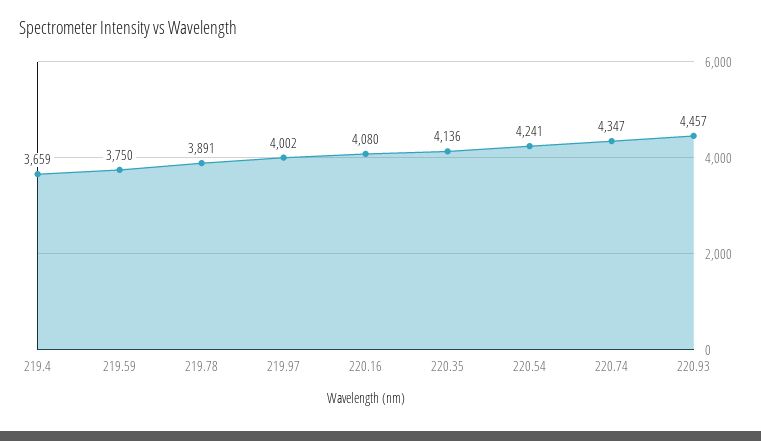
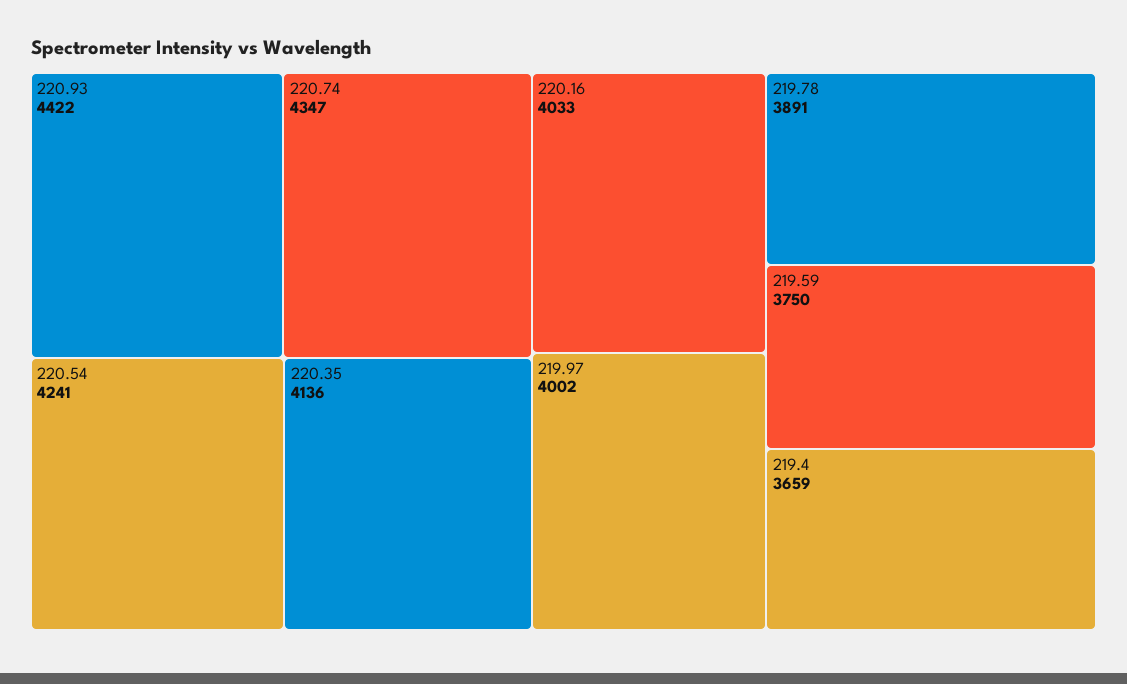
  {
    "219.4": 3659,
    "219.59": 3750,
    "219.78": 3891,
    "219.97": 4002,
-   "220.16": 4080,
+   "220.16": 4033,
    "220.35": 4136,
    "220.54": 4241,
    "220.74": 4347,
-   "220.93": 4457
+   "220.93": 4422
  }

